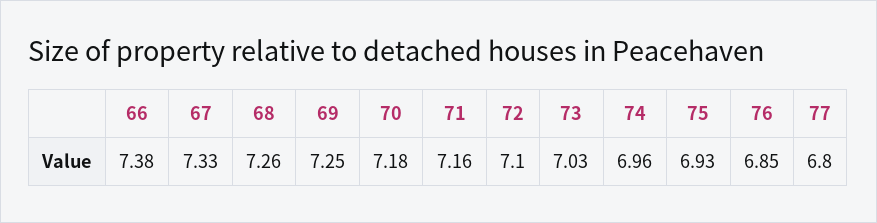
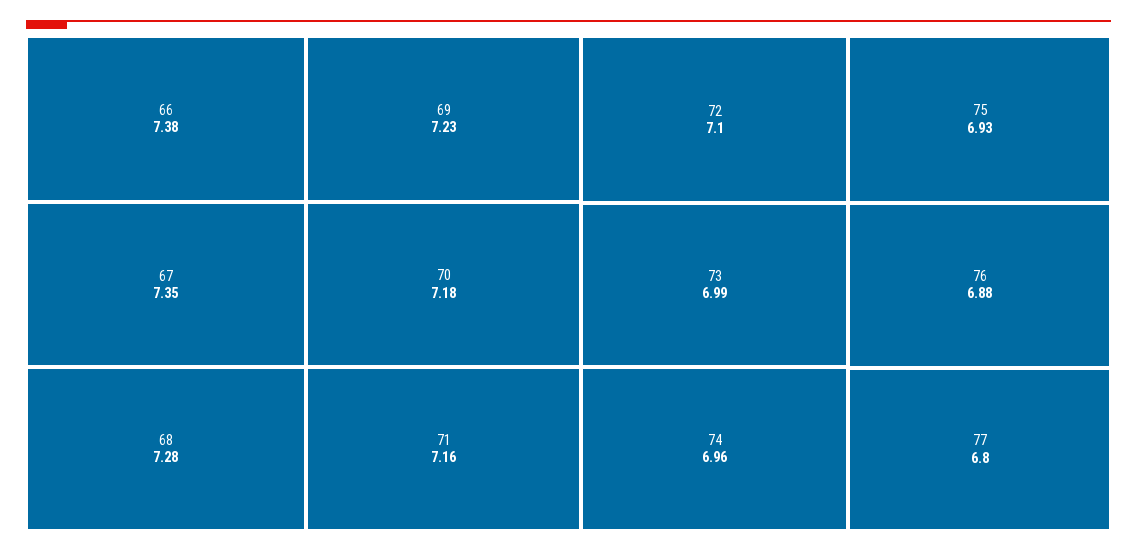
  {
    "66": 7.38,
-   "67": 7.33,
+   "67": 7.35,
-   "68": 7.26,
+   "68": 7.28,
-   "69": 7.25,
+   "69": 7.23,
    "70": 7.18,
    "71": 7.16,
    "72": 7.1,
-   "73": 7.03,
+   "73": 6.99,
    "74": 6.96,
    "75": 6.93,
-   "76": 6.85,
+   "76": 6.88,
    "77": 6.8
  }

